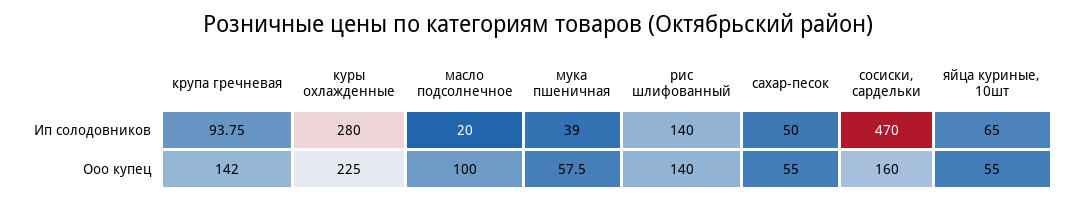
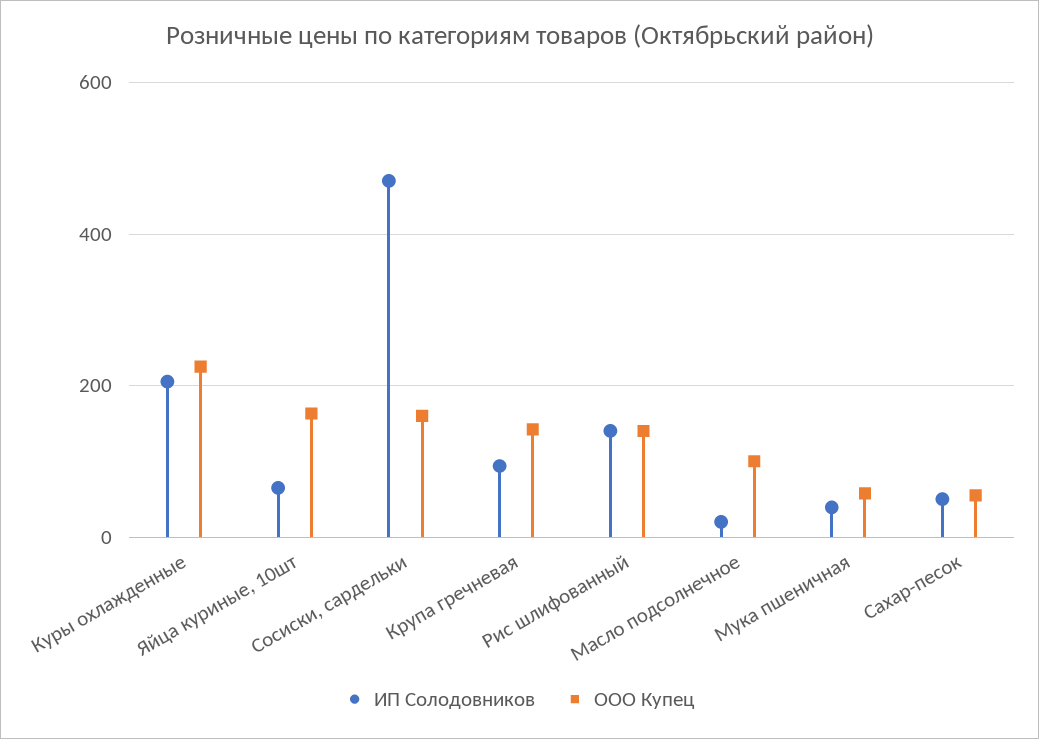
  {
    "Ип солодовников": {
      "крупа гречневая": 93.75,
-     "куры охлажденные": 280,
+     "куры охлажденные": 200,
      "масло подсолнечное": 20,
      "мука пшеничная": 39,
      "рис шлифованный": 140,
      "сахар-песок": 50,
      "сосиски, сардельки": 470,
      "яйца куриные, 10шт": 65
    },
    "Ооо купец": {
      "крупа гречневая": 142,
      "куры охлажденные": 225,
      "масло подсолнечное": 100,
      "мука пшеничная": 57.5,
      "рис шлифованный": 140,
      "сахар-песок": 55,
      "сосиски, сардельки": 160,
-     "яйца куриные, 10шт": 55
+     "яйца куриные, 10шт": 160
    }
  }

